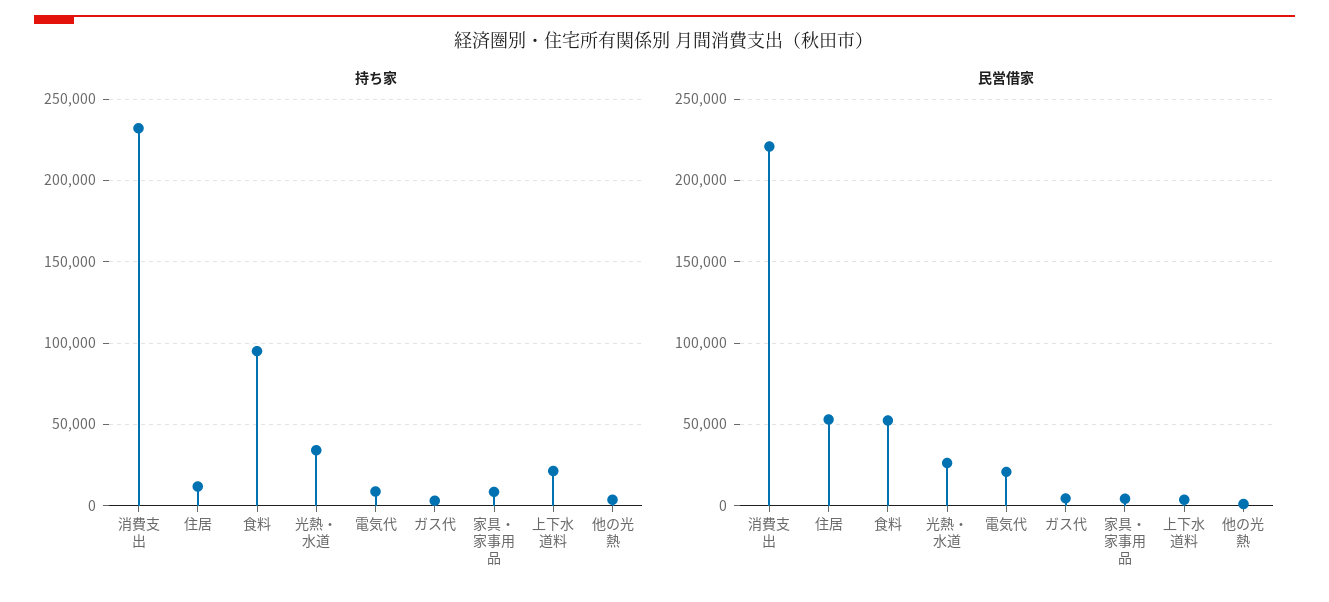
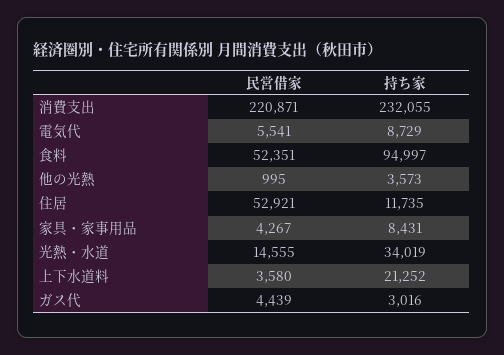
  {
    "持ち家": {
      "消費支出": 232055,
      "住居": 11735,
      "食料": 94997,
      "光熱・水道": 34019,
      "電気代": 8729,
      "ガス代": 3016,
      "家具・家事用品": 8431,
      "上下水道料": 21252,
      "他の光熱": 3573
    },
    "民営借家": {
      "消費支出": 220871,
      "住居": 52921,
      "食料": 52351,
-     "光熱・水道": 25000,
+     "光熱・水道": 14555,
-     "電気代": 20000,
+     "電気代": 5541,
      "ガス代": 4439,
      "家具・家事用品": 4267,
      "上下水道料": 3580,
      "他の光熱": 995
    }
  }

